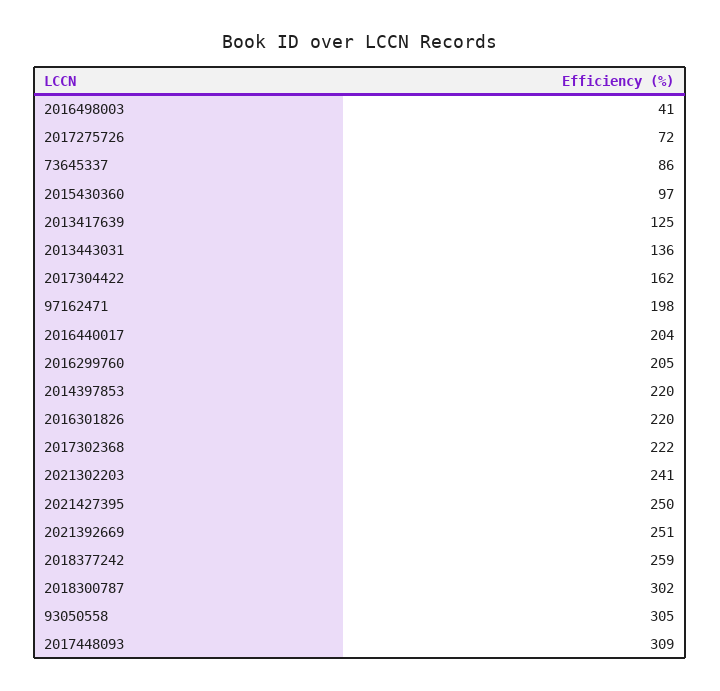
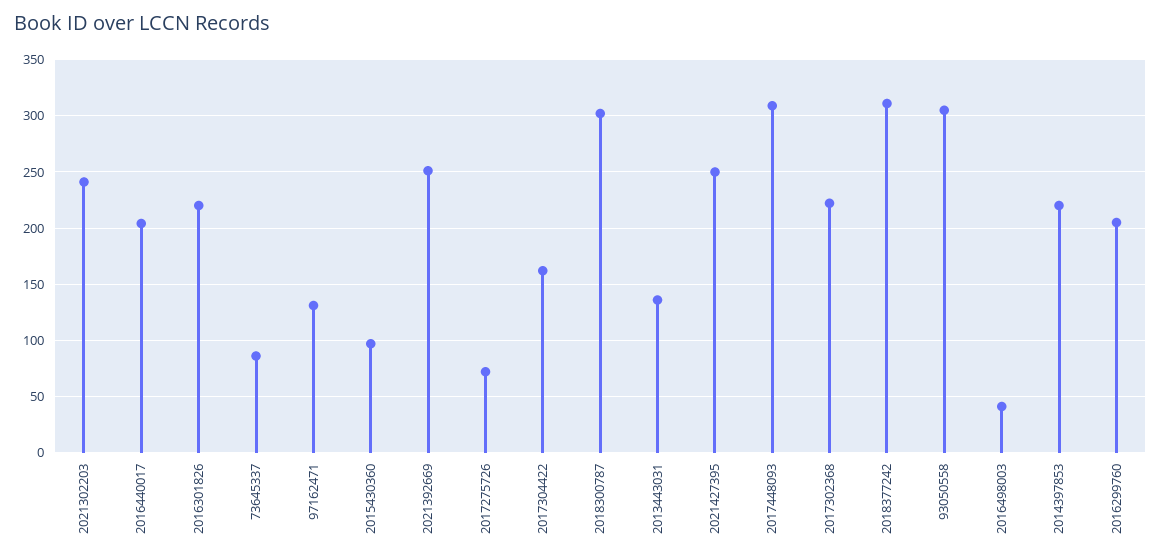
  {
    "2016498003": 41,
    "2017275726": 72,
    "73645337": 86,
    "2015430360": 97,
-   "2013417639": 125,
    "2013443031": 136,
    "2017304422": 162,
-   "97162471": 198,
+   "97162471": 130,
    "2016440017": 204,
    "2016299760": 205,
    "2014397853": 220,
    "2016301826": 220,
    "2017302368": 222,
    "2021302203": 241,
    "2021427395": 250,
    "2021392669": 251,
-   "2018377242": 259,
+   "2018377242": 310,
    "2018300787": 302,
    "93050558": 305,
    "2017448093": 309
  }

